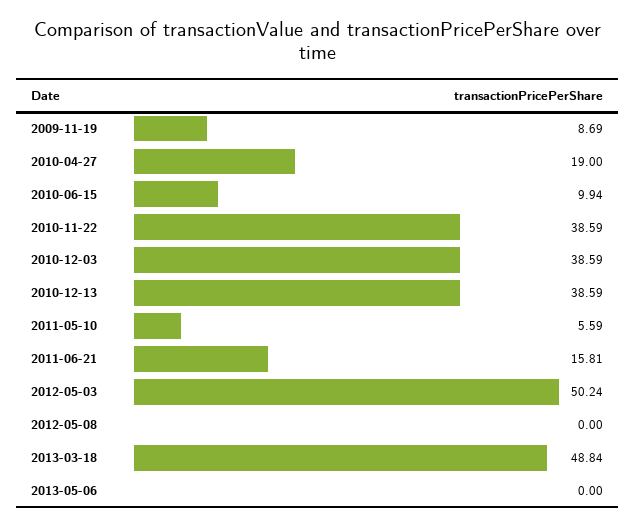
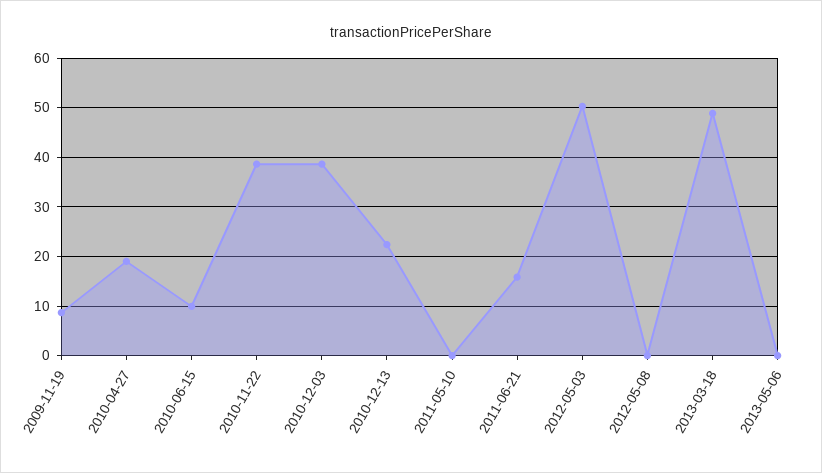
  {
    "2009-11-19": 8.69,
    "2010-04-27": 19,
    "2010-06-15": 9.94,
    "2010-11-22": 38.59,
    "2010-12-03": 38.59,
-   "2010-12-13": 38.59,
+   "2010-12-13": 22,
-   "2011-05-10": 5.59,
+   "2011-05-10": 0,
    "2011-06-21": 15.81,
    "2012-05-03": 50.24,
    "2012-05-08": 0,
    "2013-03-18": 48.84,
    "2013-05-06": 0
  }

